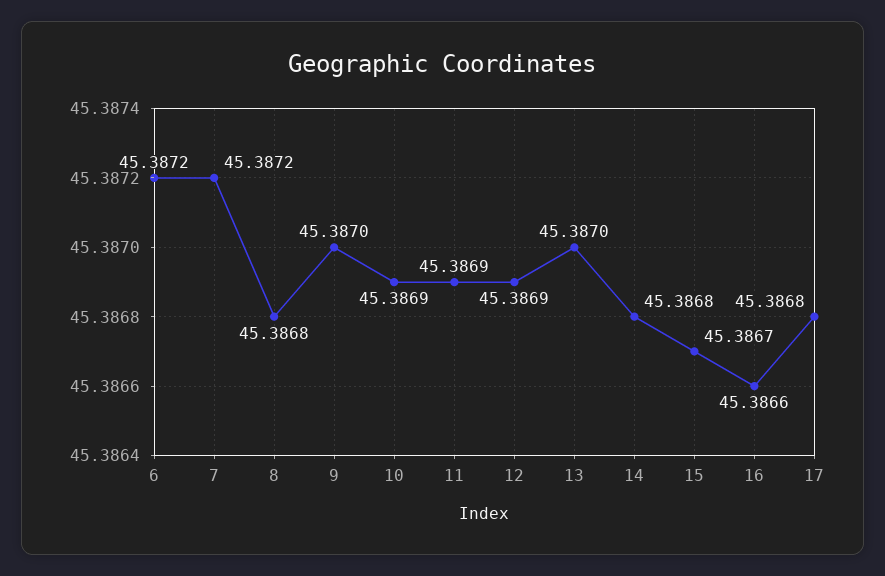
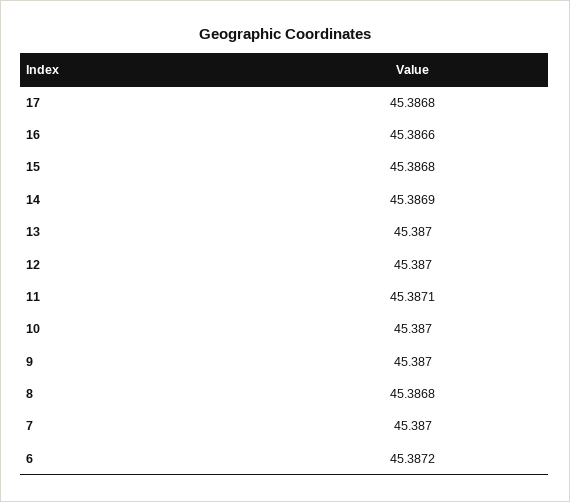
  {
    "6": 45.3872,
-   "7": 45.3872,
+   "7": 45.387,
    "8": 45.3868,
    "9": 45.387,
-   "10": 45.3869,
+   "10": 45.387,
-   "11": 45.3869,
+   "11": 45.3871,
-   "12": 45.3869,
+   "12": 45.387,
    "13": 45.387,
-   "14": 45.3868,
+   "14": 45.3869,
-   "15": 45.3867,
+   "15": 45.3868,
    "16": 45.3866,
    "17": 45.3868
  }

